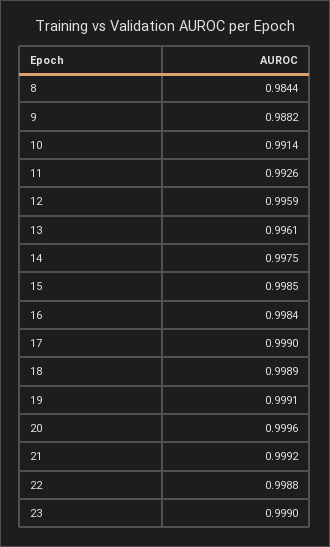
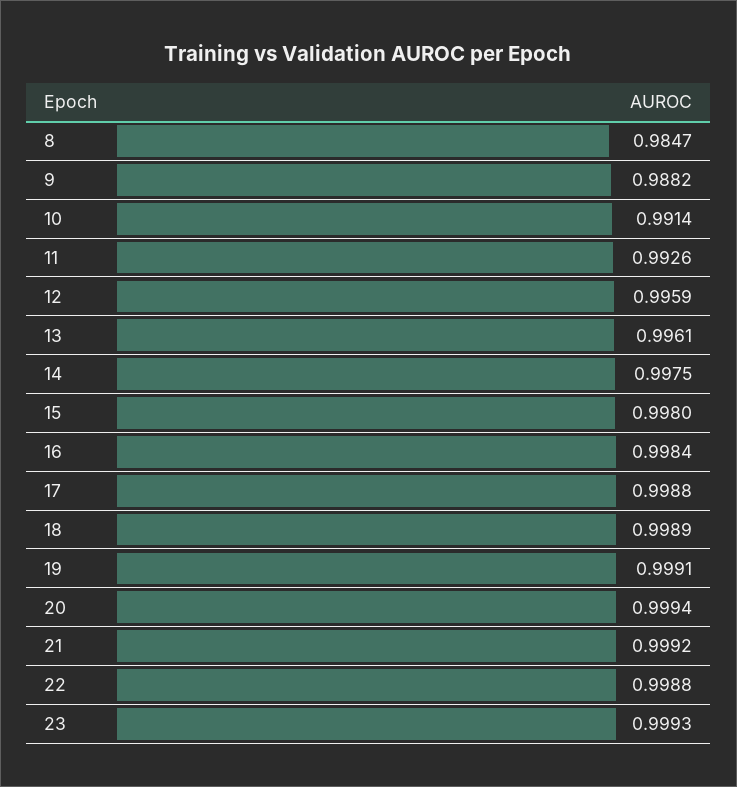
  {
-   "8": 0.9844,
+   "8": 0.9847,
    "9": 0.9882,
    "10": 0.9914,
    "11": 0.9926,
    "12": 0.9959,
    "13": 0.9961,
    "14": 0.9975,
-   "15": 0.9985,
+   "15": 0.998,
    "16": 0.9984,
-   "17": 0.999,
+   "17": 0.9988,
    "18": 0.9989,
    "19": 0.9991,
-   "20": 0.9996,
+   "20": 0.9994,
    "21": 0.9992,
    "22": 0.9988,
-   "23": 0.999
+   "23": 0.9993
  }

